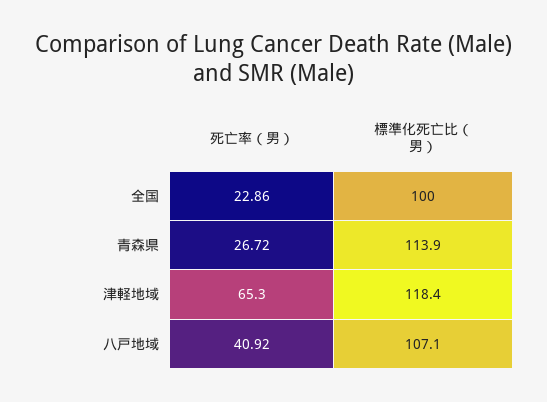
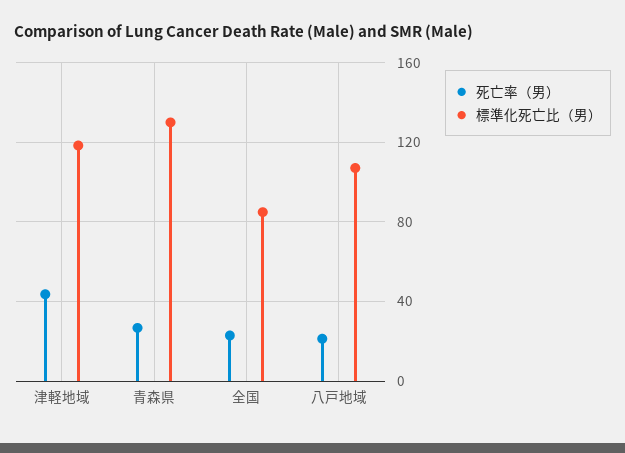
  {
    "死亡率（男）": {
      "全国": 22.86,
      "青森県": 26.72,
-     "津軽地域": 65.3,
+     "津軽地域": 45,
-     "八戸地域": 40.92
+     "八戸地域": 20
    },
    "標準化死亡比（男）": {
-     "全国": 100,
+     "全国": 85,
-     "青森県": 113.9,
+     "青森県": 130,
      "津軽地域": 118.4,
      "八戸地域": 107.1
    }
  }

